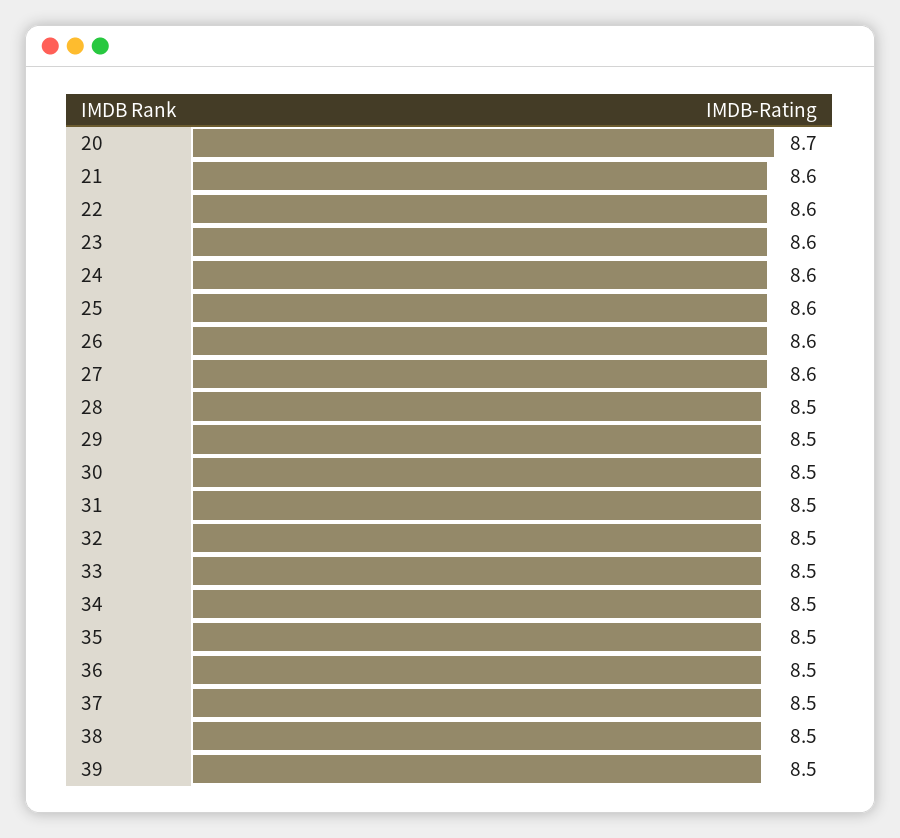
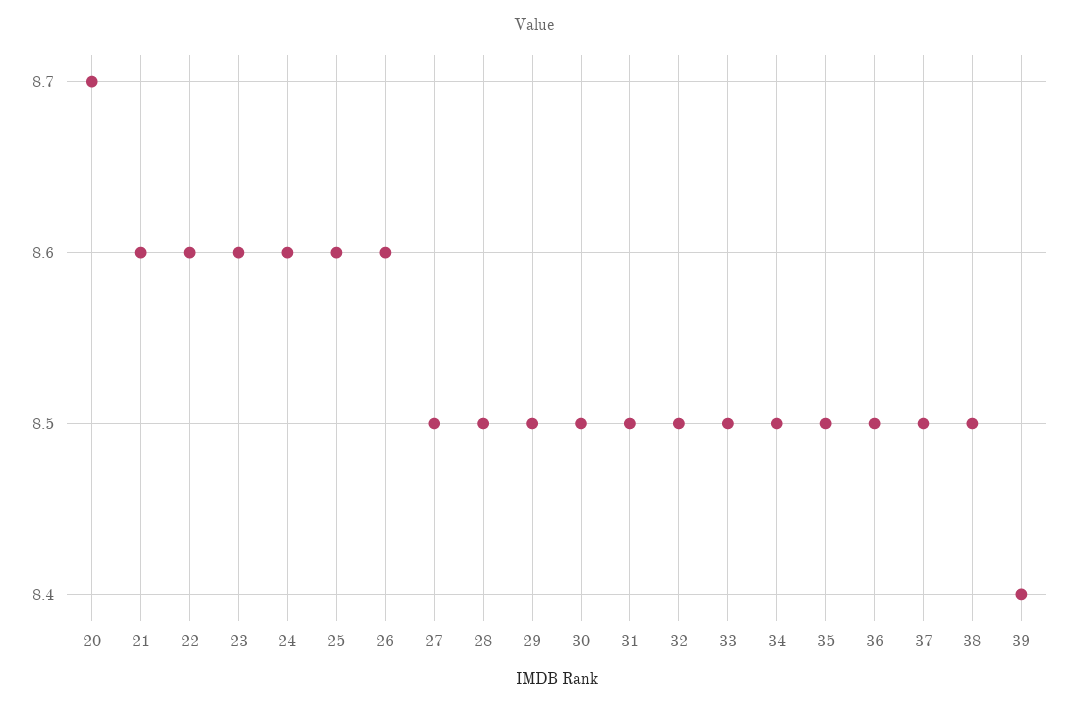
  {
    "20": 8.7,
    "21": 8.6,
    "22": 8.6,
    "23": 8.6,
    "24": 8.6,
    "25": 8.6,
    "26": 8.6,
-   "27": 8.6,
+   "27": 8.5,
    "28": 8.5,
    "29": 8.5,
    "30": 8.5,
    "31": 8.5,
    "32": 8.5,
    "33": 8.5,
    "34": 8.5,
    "35": 8.5,
    "36": 8.5,
    "37": 8.5,
    "38": 8.5,
-   "39": 8.5
+   "39": 8.4
  }

